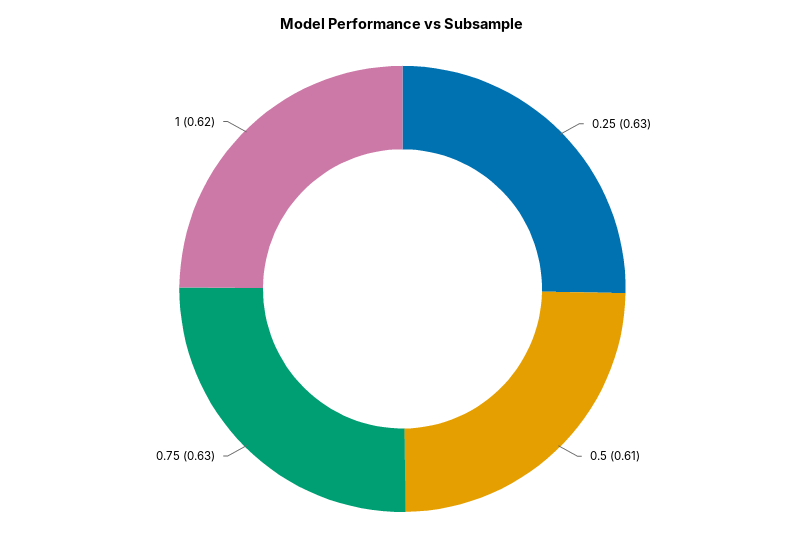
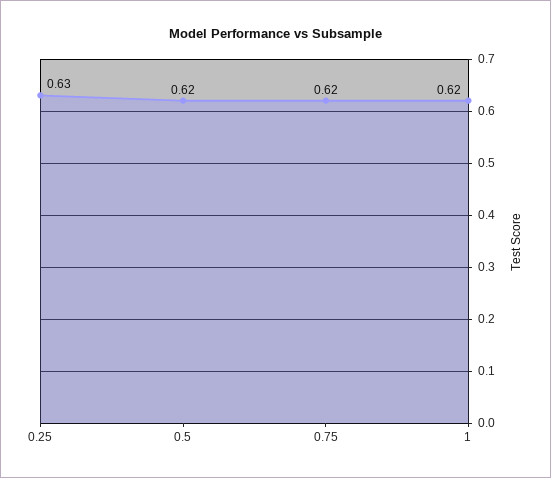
  {
    "0.25": 0.63,
-   "0.5": 0.61,
+   "0.5": 0.62,
-   "0.75": 0.63,
+   "0.75": 0.62,
    "1": 0.62
  }

